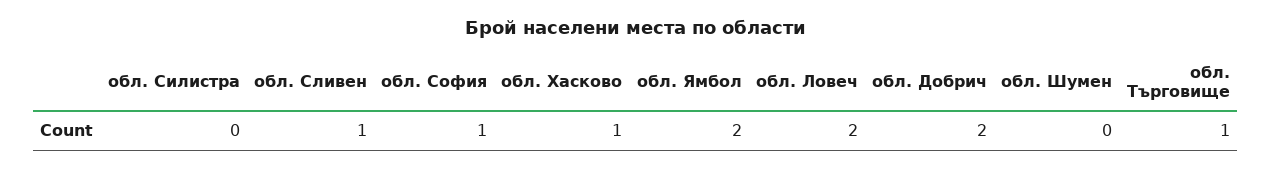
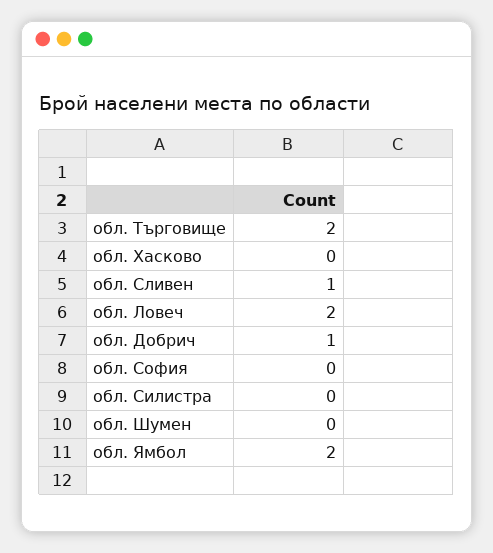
  {
    "обл. Силистра": 0,
    "обл. Сливен": 1,
-   "обл. София": 1,
+   "обл. София": 0,
-   "обл. Хасково": 1,
+   "обл. Хасково": 0,
    "обл. Ямбол": 2,
    "обл. Ловеч": 2,
-   "обл. Добрич": 2,
+   "обл. Добрич": 1,
    "обл. Шумен": 0,
-   "обл. Търговище": 1
+   "обл. Търговище": 2
  }

